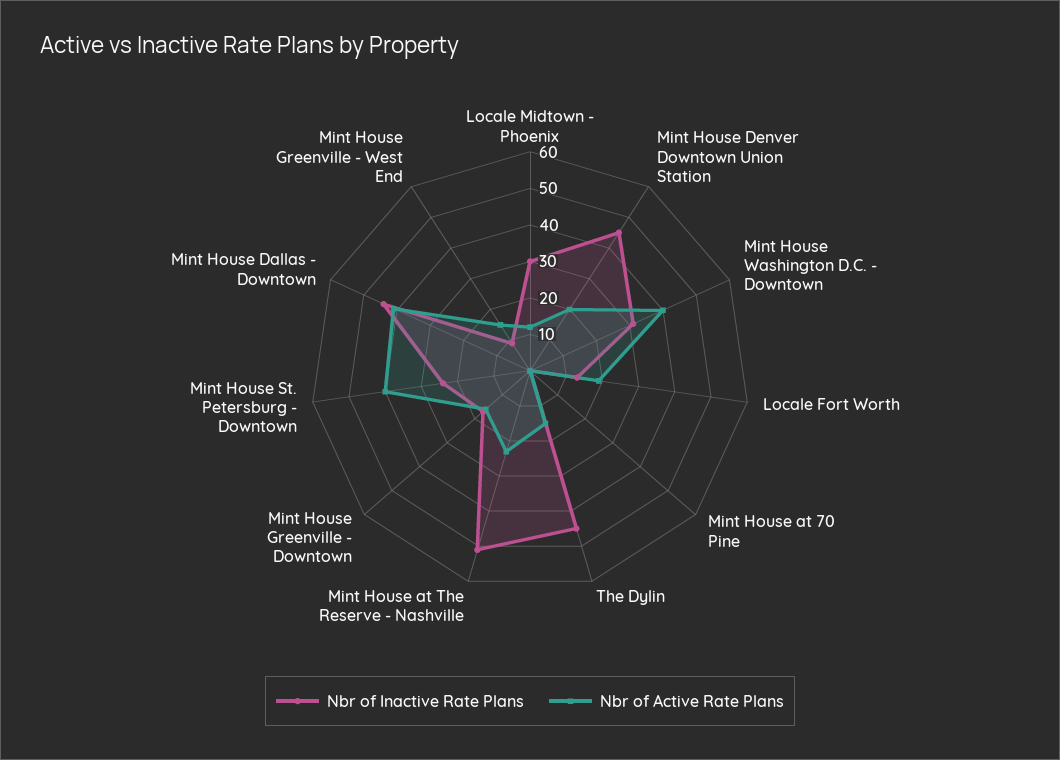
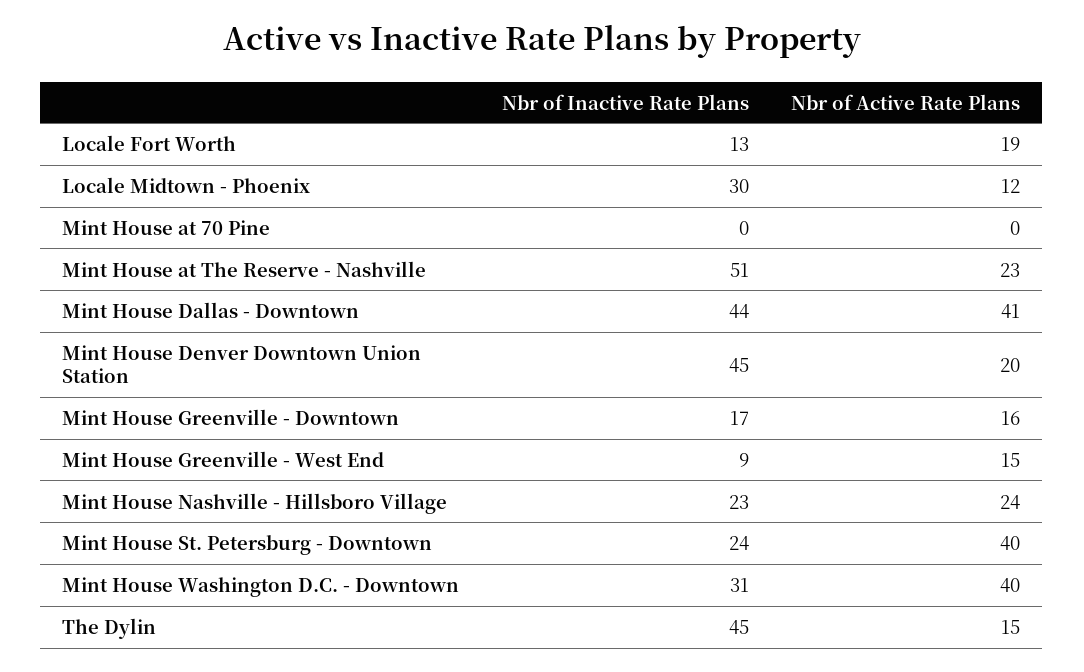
  {
    "Nbr of Inactive Rate Plans": {
      "Locale Midtown - Phoenix": 30,
      "Mint House Denver Downtown Union Station": 45,
      "Mint House Washington D.C. - Downtown": 31,
      "Locale Fort Worth": 13,
      "Mint House at 70 Pine": 0,
      "The Dylin": 45,
      "Mint House at The Reserve - Nashville": 51,
      "Mint House Greenville - Downtown": 17,
      "Mint House St. Petersburg - Downtown": 24,
      "Mint House Dallas - Downtown": 44,
-     "Mint House Greenville - West End": 9
+     "Mint House Greenville - West End": 9,
+     "Mint House Nashville - Hillsboro Village": 23
    },
    "Nbr of Active Rate Plans": {
      "Locale Midtown - Phoenix": 12,
      "Mint House Denver Downtown Union Station": 20,
      "Mint House Washington D.C. - Downtown": 40,
      "Locale Fort Worth": 19,
      "Mint House at 70 Pine": 0,
      "The Dylin": 15,
      "Mint House at The Reserve - Nashville": 23,
      "Mint House Greenville - Downtown": 16,
      "Mint House St. Petersburg - Downtown": 40,
      "Mint House Dallas - Downtown": 41,
-     "Mint House Greenville - West End": 15
+     "Mint House Greenville - West End": 15,
+     "Mint House Nashville - Hillsboro Village": 24
    }
  }

